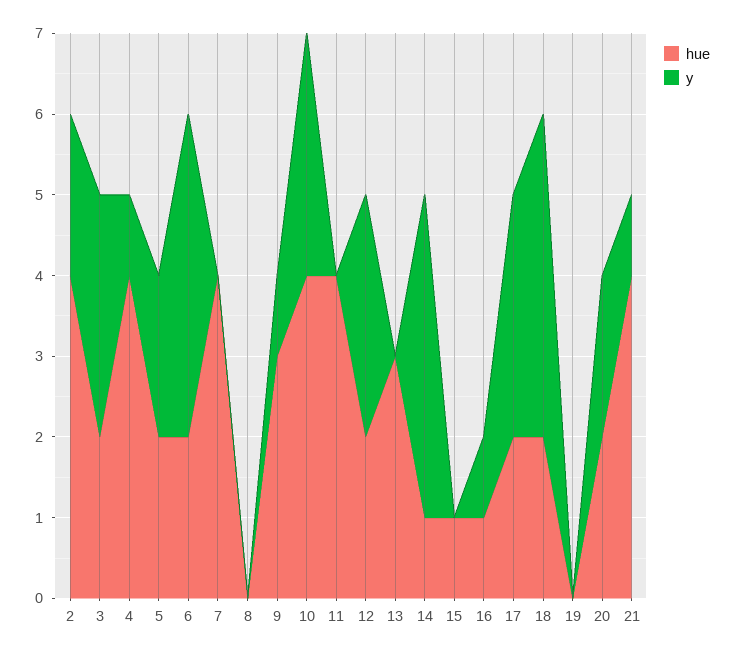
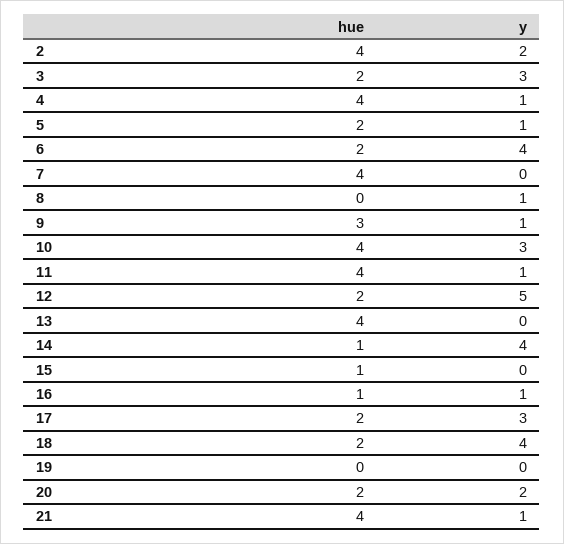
  {
    "hue": {
      "2": 4,
      "3": 2,
      "4": 4,
      "5": 2,
      "6": 2,
      "7": 4,
      "8": 0,
      "9": 3,
      "10": 4,
      "11": 4,
      "12": 2,
-     "13": 3,
+     "13": 4,
      "14": 1,
      "15": 1,
      "16": 1,
      "17": 2,
      "18": 2,
      "19": 0,
      "20": 2,
      "21": 4
    },
    "y": {
      "2": 2,
      "3": 3,
      "4": 1,
-     "5": 2,
+     "5": 1,
      "6": 4,
      "7": 0,
-     "8": 0,
+     "8": 1,
      "9": 1,
      "10": 3,
-     "11": 0,
+     "11": 1,
-     "12": 3,
+     "12": 5,
      "13": 0,
      "14": 4,
      "15": 0,
      "16": 1,
      "17": 3,
      "18": 4,
      "19": 0,
      "20": 2,
      "21": 1
    }
  }

